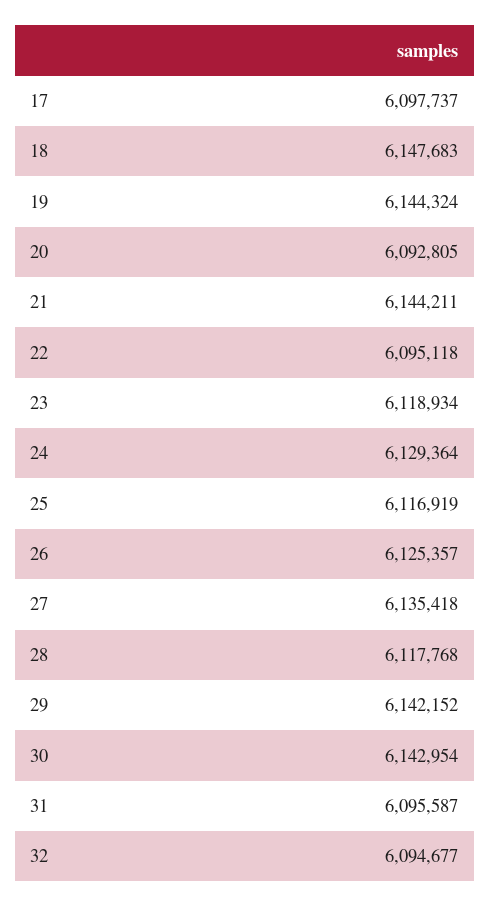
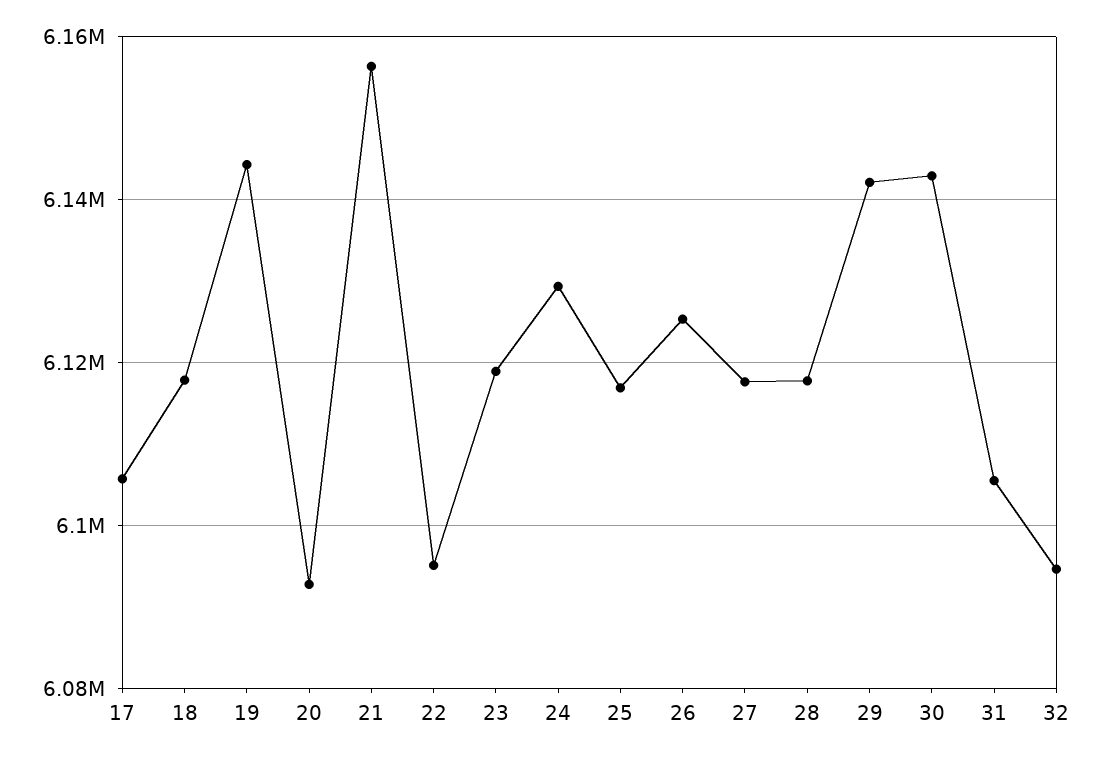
  {
-   "17": 6097737,
+   "17": 6106000,
-   "18": 6147683,
+   "18": 6118000,
    "19": 6144324,
    "20": 6092805,
-   "21": 6144211,
+   "21": 6156000,
    "22": 6095118,
    "23": 6118934,
    "24": 6129364,
    "25": 6116919,
    "26": 6125357,
-   "27": 6135418,
+   "27": 6118000,
    "28": 6117768,
    "29": 6142152,
    "30": 6142954,
-   "31": 6095587,
+   "31": 6106000,
    "32": 6094677
  }

